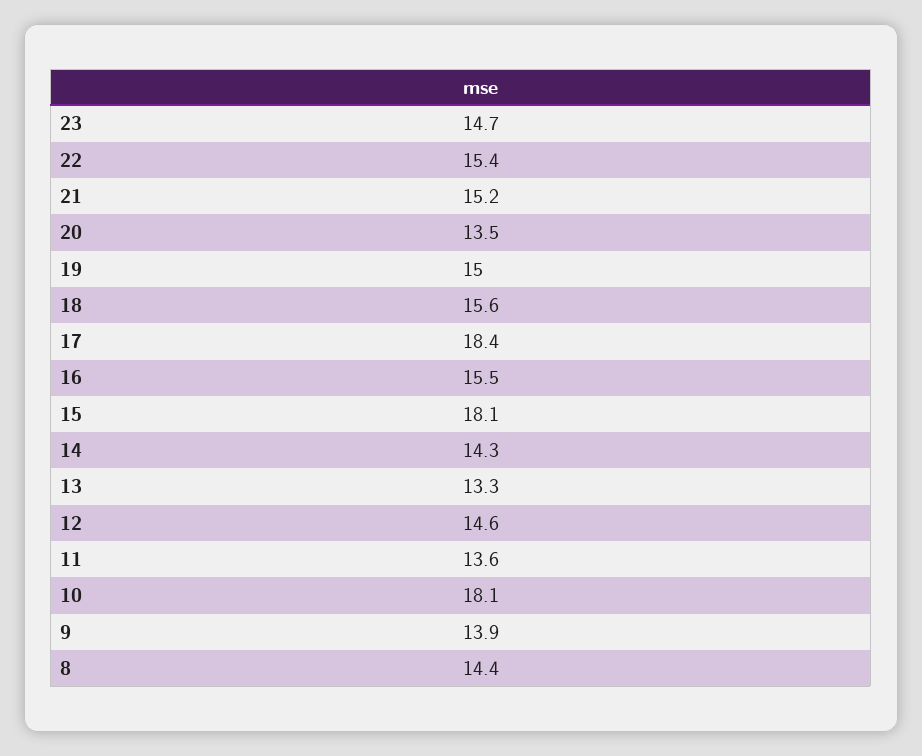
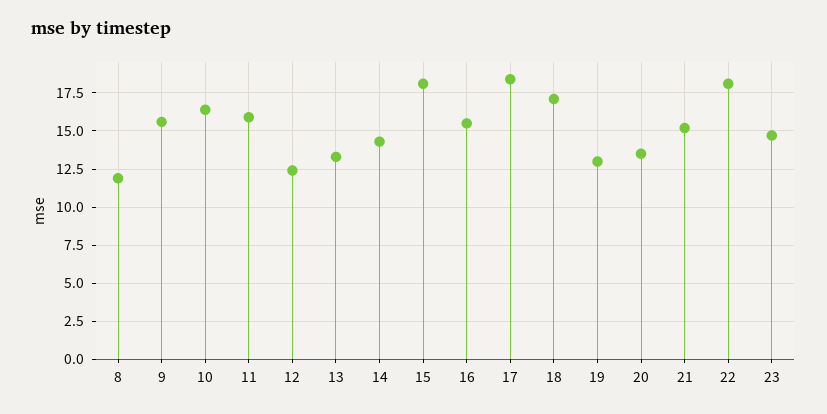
  {
    "23": 14.7,
-   "22": 15.4,
+   "22": 18,
    "21": 15.2,
    "20": 13.5,
-   "19": 15,
+   "19": 13,
-   "18": 15.6,
+   "18": 17,
    "17": 18.4,
    "16": 15.5,
    "15": 18.1,
    "14": 14.3,
    "13": 13.3,
-   "12": 14.6,
+   "12": 12.5,
-   "11": 13.6,
+   "11": 16,
-   "10": 18.1,
+   "10": 16.5,
-   "9": 13.9,
+   "9": 15.5,
-   "8": 14.4
+   "8": 12
  }

